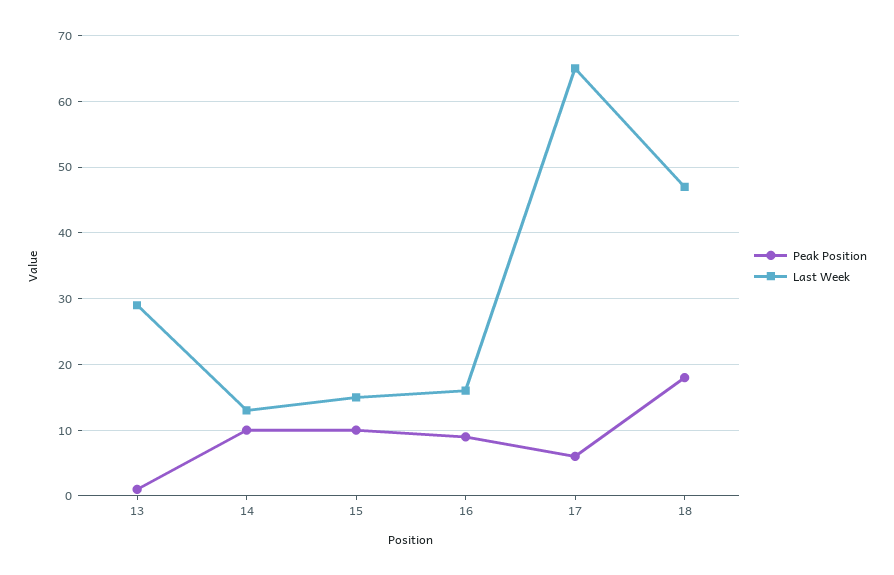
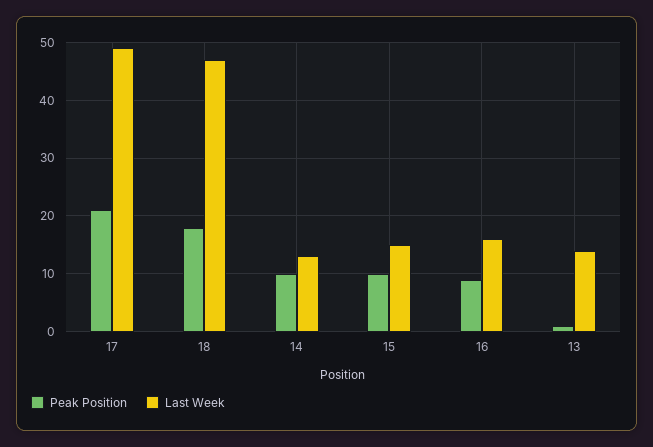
  {
    "Peak Position": {
      "13": 1,
      "14": 10,
      "15": 10,
      "16": 9,
-     "17": 6,
+     "17": 20,
      "18": 18
    },
    "Last Week": {
-     "13": 29,
+     "13": 15,
      "14": 13,
      "15": 15,
      "16": 16,
-     "17": 65,
+     "17": 50,
      "18": 47
    }
  }

